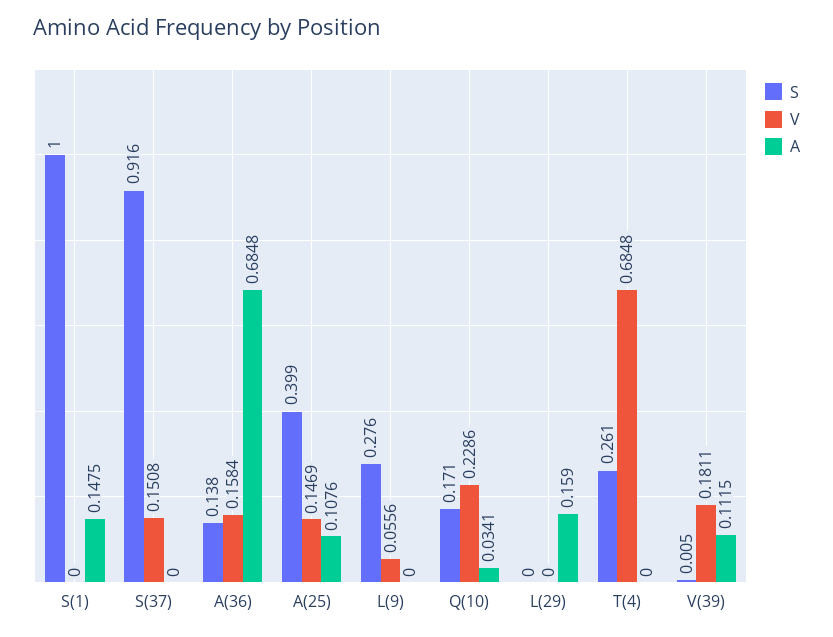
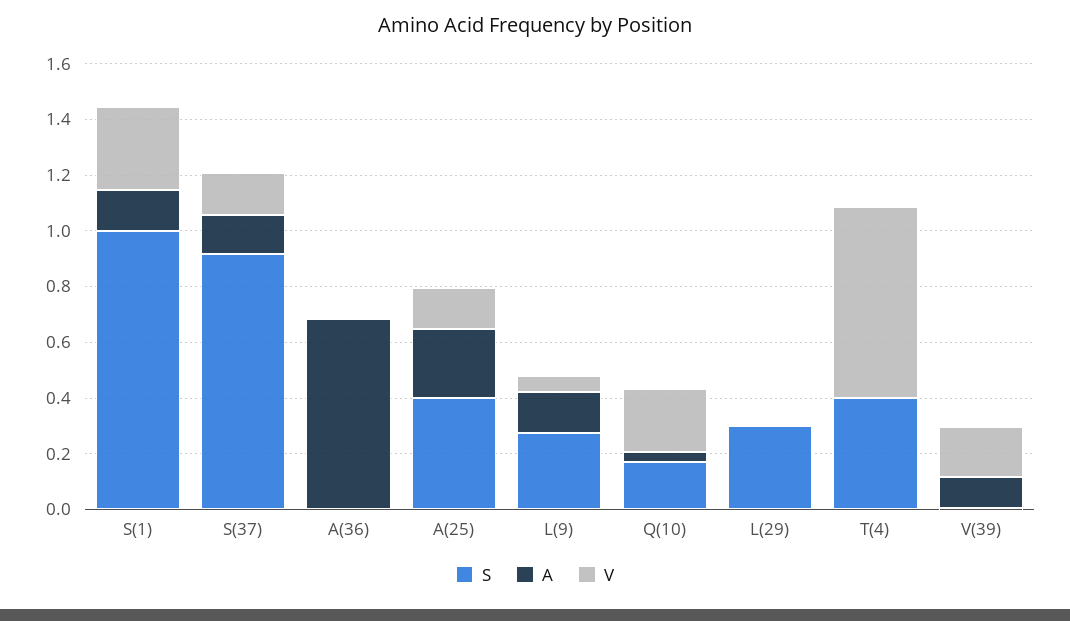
  {
    "S": {
      "S(1)": 1,
      "S(37)": 0.916,
-     "A(36)": 0.138,
+     "A(36)": 0,
      "A(25)": 0.399,
      "L(9)": 0.276,
      "Q(10)": 0.171,
-     "L(29)": 0,
+     "L(29)": 0.3,
-     "T(4)": 0.261,
+     "T(4)": 0.4,
      "V(39)": 0.005
    },
    "V": {
-     "S(1)": 0,
+     "S(1)": 0.3,
      "S(37)": 0.1508,
-     "A(36)": 0.1584,
+     "A(36)": 0,
      "A(25)": 0.1469,
      "L(9)": 0.0556,
      "Q(10)": 0.2286,
      "L(29)": 0,
      "T(4)": 0.6848,
      "V(39)": 0.1811
    },
    "A": {
      "S(1)": 0.1475,
-     "S(37)": 0,
+     "S(37)": 0.15,
      "A(36)": 0.6848,
-     "A(25)": 0.1076,
+     "A(25)": 0.25,
-     "L(9)": 0,
+     "L(9)": 0.15,
      "Q(10)": 0.0341,
-     "L(29)": 0.159,
+     "L(29)": 0,
      "T(4)": 0,
      "V(39)": 0.1115
    }
  }

